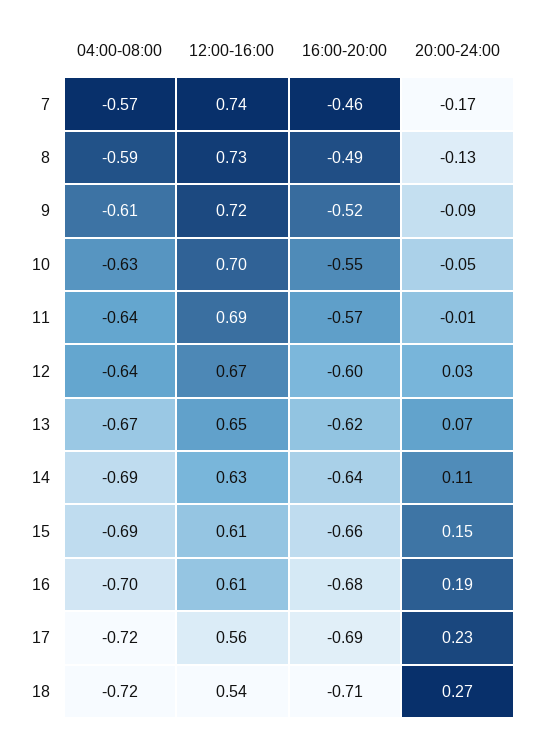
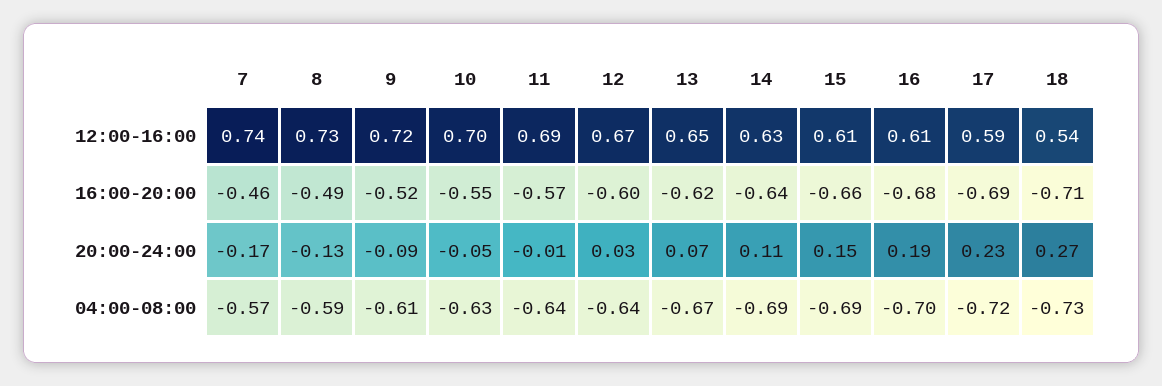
  {
    "04:00-08:00": {
      "7": -0.57,
      "8": -0.59,
      "9": -0.61,
      "10": -0.63,
      "11": -0.64,
      "12": -0.64,
      "13": -0.67,
      "14": -0.69,
      "15": -0.69,
      "16": -0.7,
      "17": -0.72,
-     "18": -0.72
+     "18": -0.73
    },
    "12:00-16:00": {
      "7": 0.74,
      "8": 0.73,
      "9": 0.72,
      "10": 0.7,
      "11": 0.69,
      "12": 0.67,
      "13": 0.65,
      "14": 0.63,
      "15": 0.61,
      "16": 0.61,
-     "17": 0.56,
+     "17": 0.59,
      "18": 0.54
    },
    "16:00-20:00": {
      "7": -0.46,
      "8": -0.49,
      "9": -0.52,
      "10": -0.55,
      "11": -0.57,
      "12": -0.6,
      "13": -0.62,
      "14": -0.64,
      "15": -0.66,
      "16": -0.68,
      "17": -0.69,
      "18": -0.71
    },
    "20:00-24:00": {
      "7": -0.17,
      "8": -0.13,
      "9": -0.09,
      "10": -0.05,
      "11": -0.01,
      "12": 0.03,
      "13": 0.07,
      "14": 0.11,
      "15": 0.15,
      "16": 0.19,
      "17": 0.23,
      "18": 0.27
    }
  }

